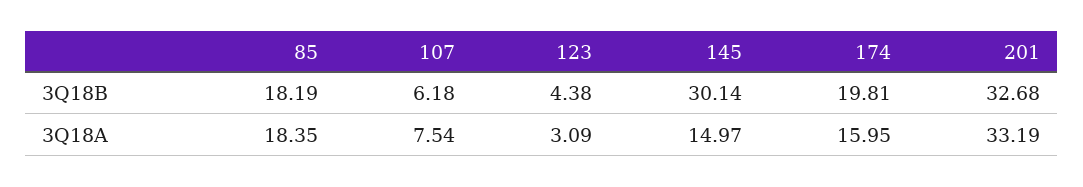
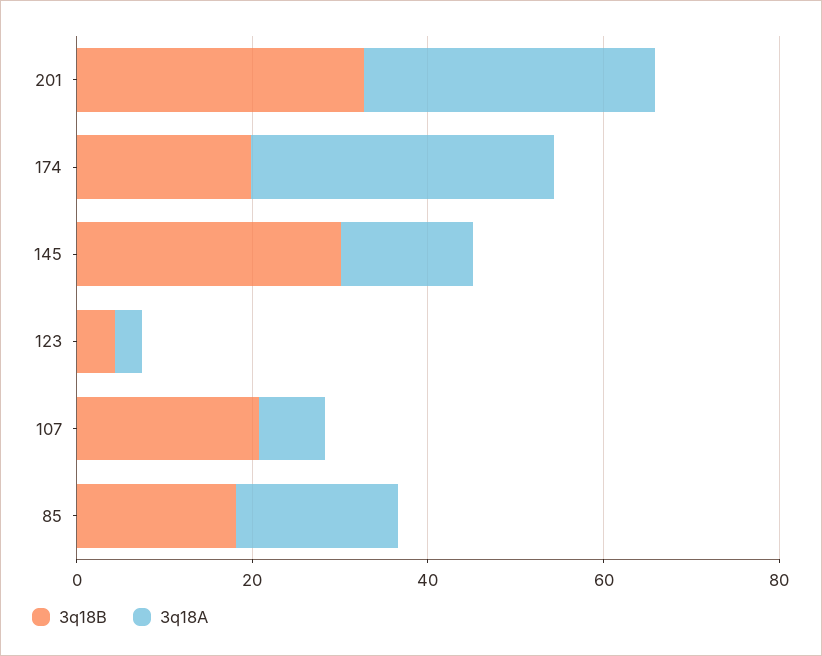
  {
    "3Q18B": {
      "85": 18.19,
-     "107": 6.18,
+     "107": 20,
      "123": 4.38,
      "145": 30.14,
      "174": 19.81,
      "201": 32.68
    },
    "3Q18A": {
      "85": 18.35,
      "107": 7.54,
      "123": 3.09,
      "145": 14.97,
-     "174": 15.95,
+     "174": 35,
      "201": 33.19
    }
  }

